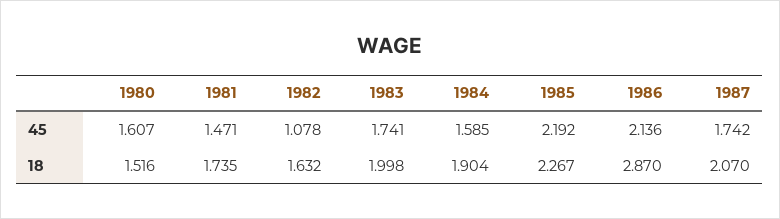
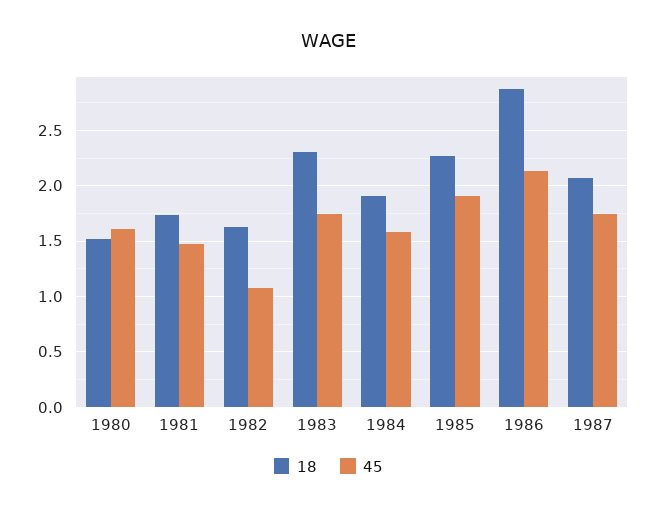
  {
    "45": {
      "1980": 1.607,
      "1981": 1.471,
      "1982": 1.078,
      "1983": 1.741,
      "1984": 1.585,
-     "1985": 2.192,
+     "1985": 1.9,
      "1986": 2.136,
      "1987": 1.742
    },
    "18": {
      "1980": 1.516,
      "1981": 1.735,
      "1982": 1.632,
-     "1983": 1.998,
+     "1983": 2.3,
      "1984": 1.904,
      "1985": 2.267,
      "1986": 2.87,
      "1987": 2.07
    }
  }

